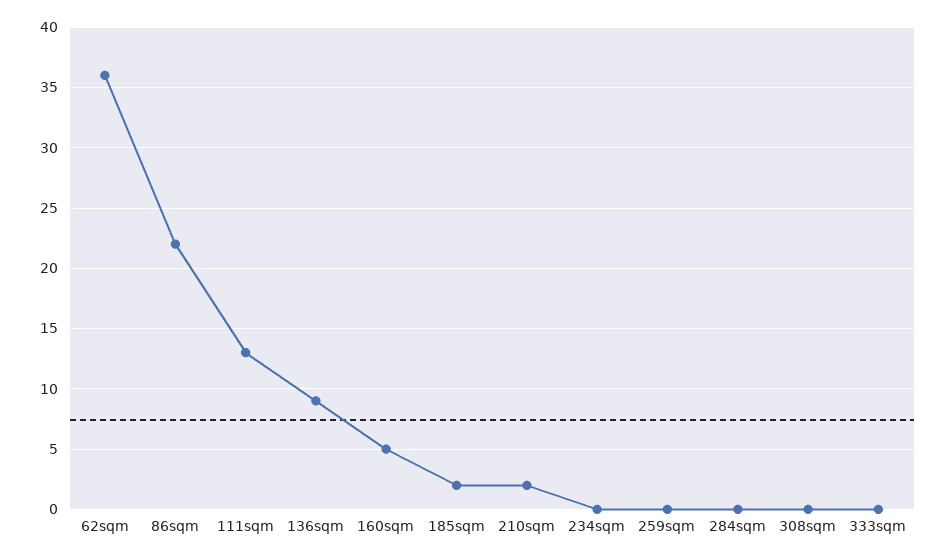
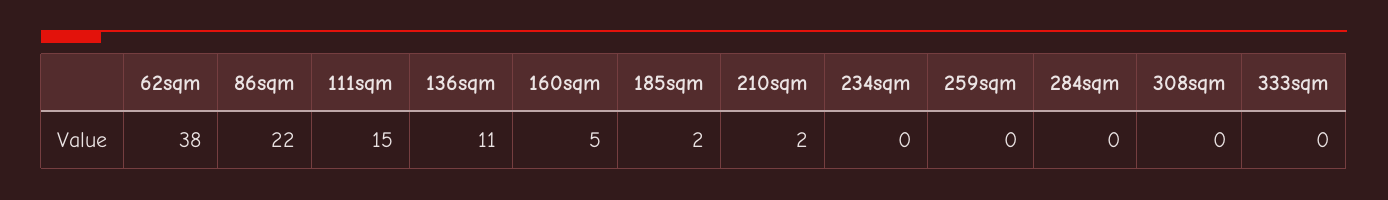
  {
-   "62sqm": 36,
+   "62sqm": 38,
    "86sqm": 22,
-   "111sqm": 13,
+   "111sqm": 15,
-   "136sqm": 9,
+   "136sqm": 11,
    "160sqm": 5,
    "185sqm": 2,
    "210sqm": 2,
    "234sqm": 0,
    "259sqm": 0,
    "284sqm": 0,
    "308sqm": 0,
    "333sqm": 0
  }

